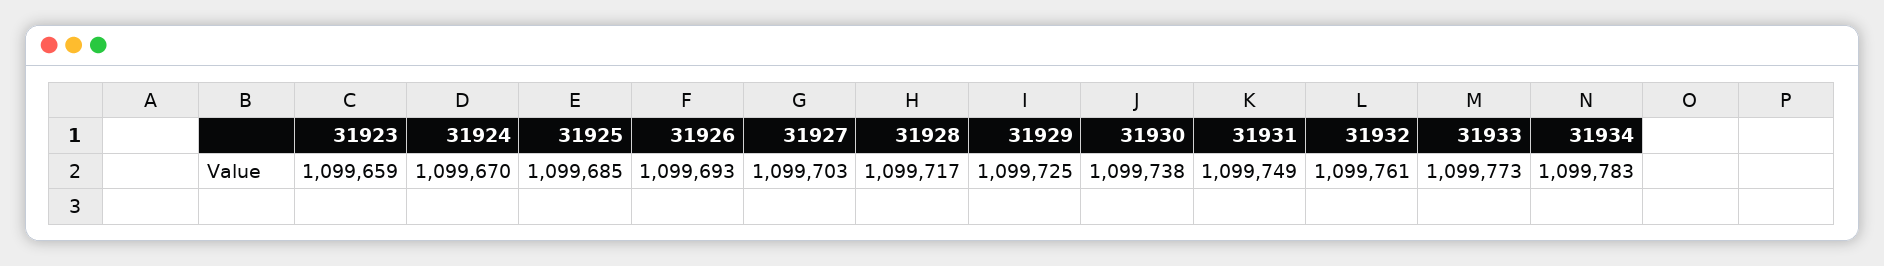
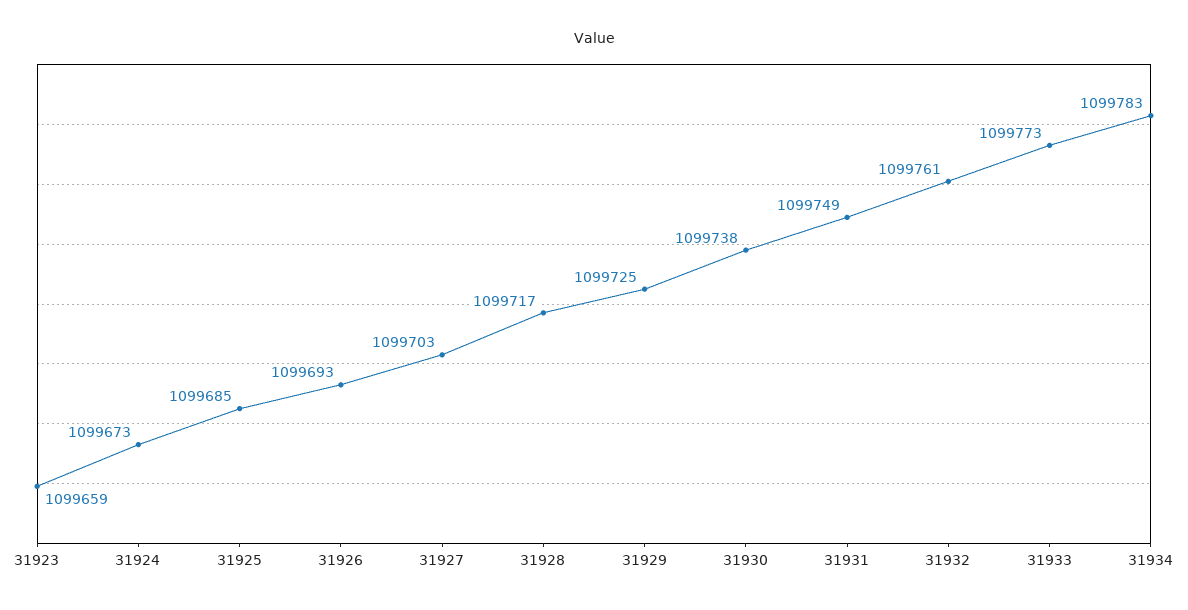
  {
    "31923": 1099659,
-   "31924": 1099670,
+   "31924": 1099673,
    "31925": 1099685,
    "31926": 1099693,
    "31927": 1099703,
    "31928": 1099717,
    "31929": 1099725,
    "31930": 1099738,
    "31931": 1099749,
    "31932": 1099761,
    "31933": 1099773,
    "31934": 1099783
  }

